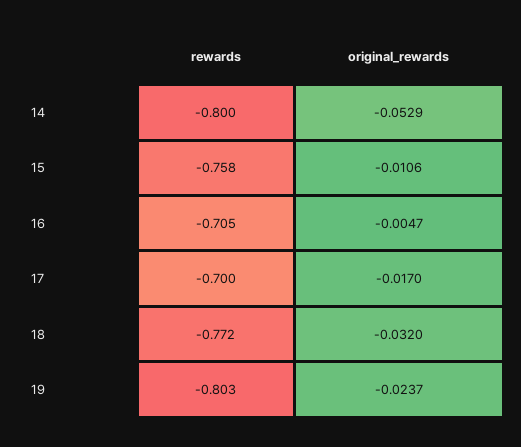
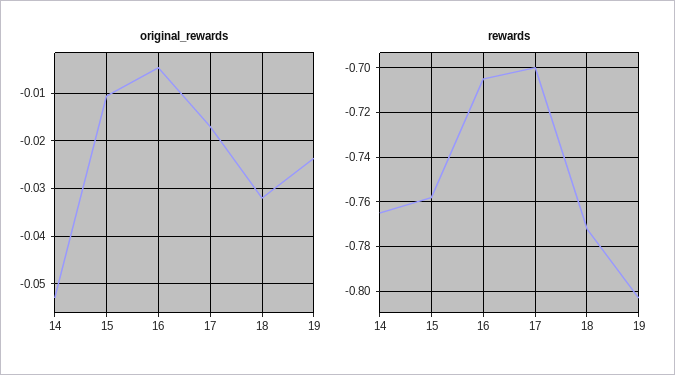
  {
    "rewards": {
-     "14": -0.8,
+     "14": -0.765,
      "15": -0.758,
      "16": -0.705,
      "17": -0.7,
      "18": -0.772,
      "19": -0.803
    },
    "original_rewards": {
      "14": -0.0529,
      "15": -0.0106,
      "16": -0.0047,
      "17": -0.017,
      "18": -0.032,
      "19": -0.0237
    }
  }

